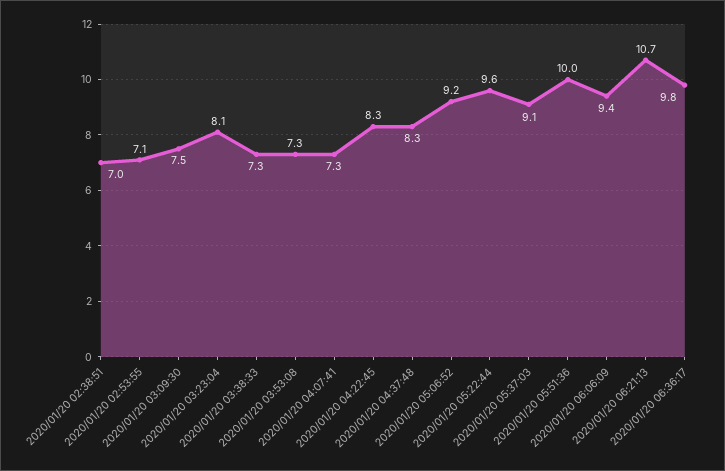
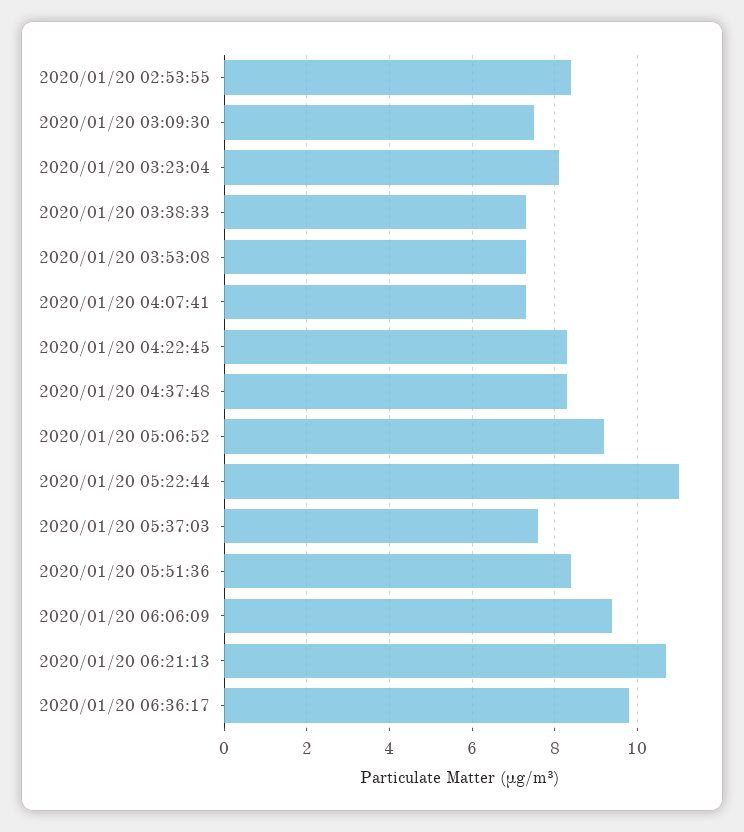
  {
-   "2020/01/20 02:38:51": 7,
-   "2020/01/20 02:53:55": 7.1,
+   "2020/01/20 02:53:55": 8.5,
    "2020/01/20 03:09:30": 7.5,
    "2020/01/20 03:23:04": 8.1,
    "2020/01/20 03:38:33": 7.3,
    "2020/01/20 03:53:08": 7.3,
    "2020/01/20 04:07:41": 7.3,
    "2020/01/20 04:22:45": 8.3,
    "2020/01/20 04:37:48": 8.3,
    "2020/01/20 05:06:52": 9.2,
-   "2020/01/20 05:22:44": 9.6,
+   "2020/01/20 05:22:44": 11,
-   "2020/01/20 05:37:03": 9.1,
+   "2020/01/20 05:37:03": 7.5,
-   "2020/01/20 05:51:36": 10,
+   "2020/01/20 05:51:36": 8.5,
    "2020/01/20 06:06:09": 9.4,
    "2020/01/20 06:21:13": 10.7,
    "2020/01/20 06:36:17": 9.8
  }

